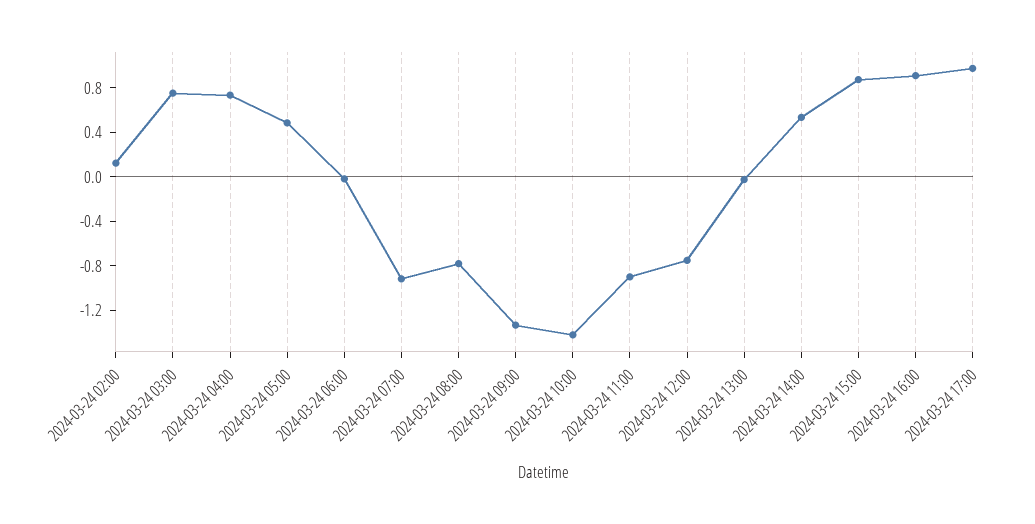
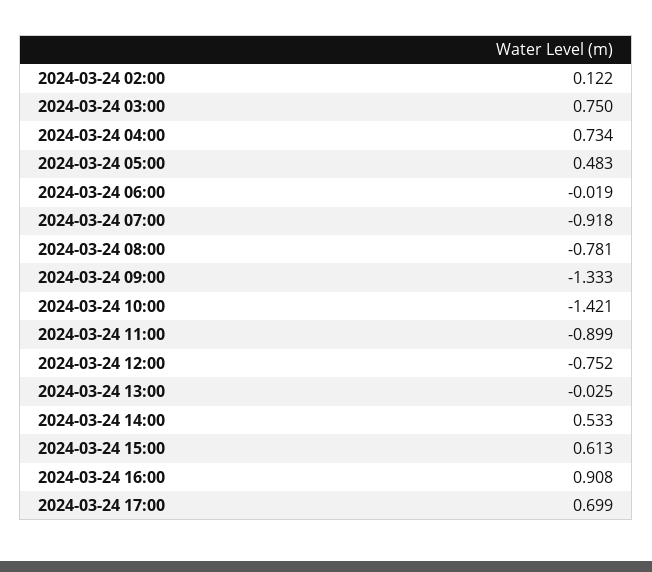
  {
    "2024-03-24 02:00": 0.122,
    "2024-03-24 03:00": 0.75,
    "2024-03-24 04:00": 0.734,
    "2024-03-24 05:00": 0.483,
    "2024-03-24 06:00": -0.019,
    "2024-03-24 07:00": -0.918,
    "2024-03-24 08:00": -0.781,
    "2024-03-24 09:00": -1.333,
    "2024-03-24 10:00": -1.421,
    "2024-03-24 11:00": -0.899,
    "2024-03-24 12:00": -0.752,
    "2024-03-24 13:00": -0.025,
    "2024-03-24 14:00": 0.533,
-   "2024-03-24 15:00": 0.9,
+   "2024-03-24 15:00": 0.613,
    "2024-03-24 16:00": 0.908,
-   "2024-03-24 17:00": 1
+   "2024-03-24 17:00": 0.699
  }

